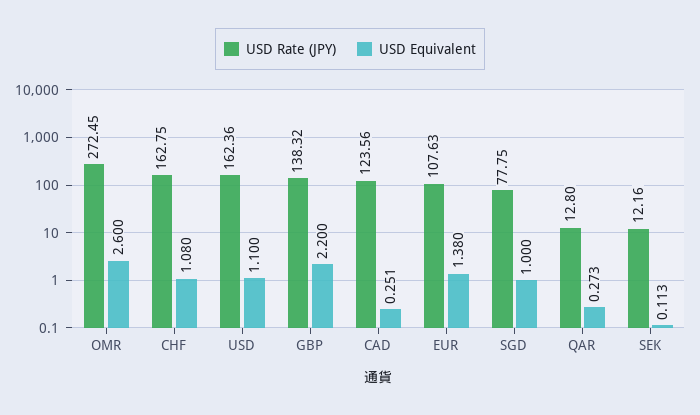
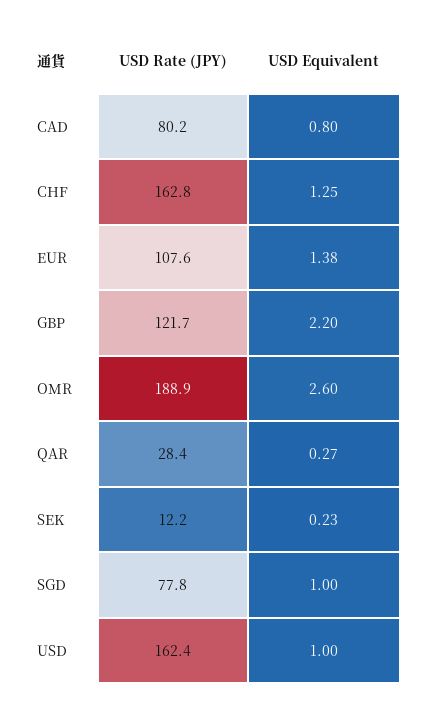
  {
    "USD Rate (JPY)": {
-     "OMR": 272.45,
+     "OMR": 188.9,
      "CHF": 162.75,
      "USD": 162.36,
-     "GBP": 138.32,
+     "GBP": 121.7,
-     "CAD": 123.56,
+     "CAD": 80.2,
      "EUR": 107.63,
      "SGD": 77.75,
-     "QAR": 12.8,
+     "QAR": 28.4,
      "SEK": 12.16
    },
    "USD Equivalent": {
      "OMR": 2.6,
-     "CHF": 1.08,
+     "CHF": 1.25,
-     "USD": 1.1,
+     "USD": 1,
      "GBP": 2.2,
-     "CAD": 0.251,
+     "CAD": 0.8,
      "EUR": 1.38,
      "SGD": 1,
      "QAR": 0.273,
-     "SEK": 0.113
+     "SEK": 0.23
    }
  }

